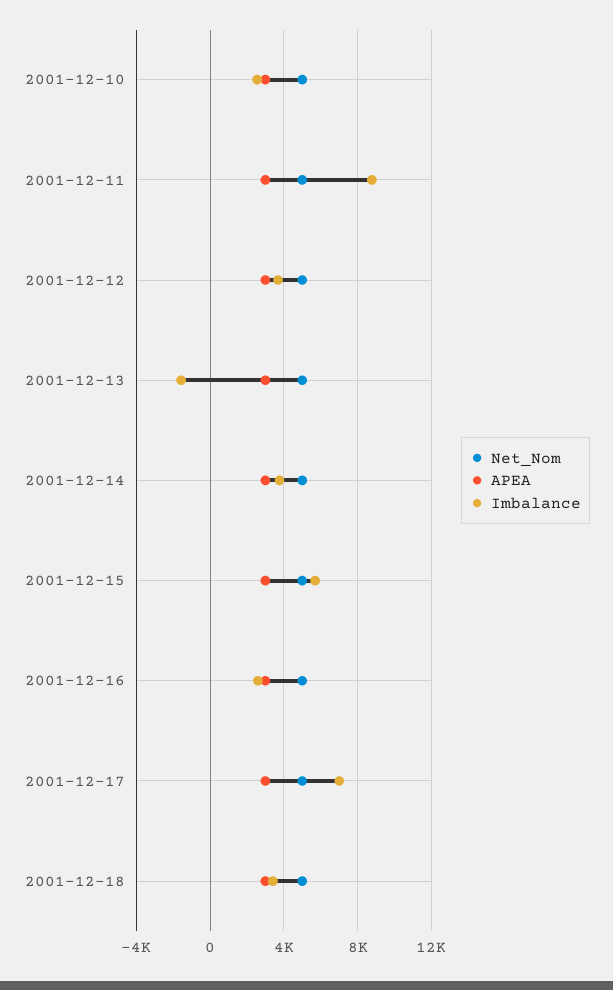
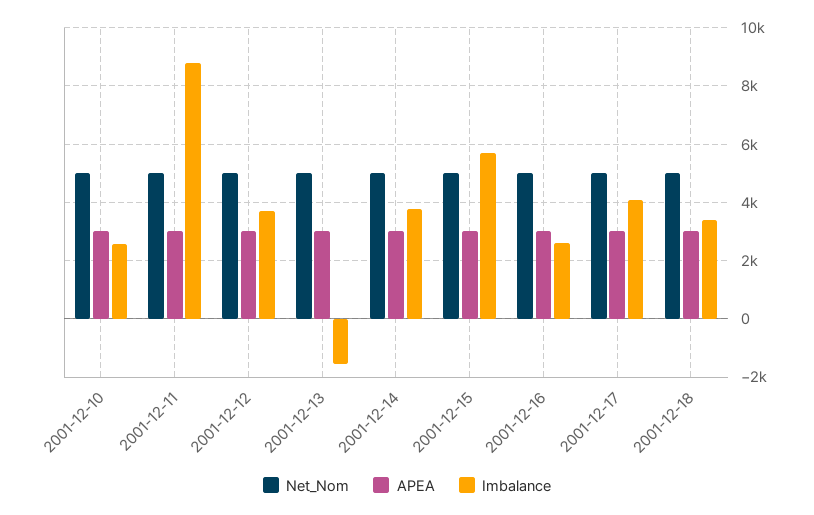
  {
    "Net_Nom": {
      "2001-12-10": 5000,
      "2001-12-11": 5000,
      "2001-12-12": 5000,
      "2001-12-13": 5000,
      "2001-12-14": 5000,
      "2001-12-15": 5000,
      "2001-12-16": 5000,
      "2001-12-17": 5000,
      "2001-12-18": 5000
    },
    "APEA": {
      "2001-12-10": 3000,
      "2001-12-11": 3000,
      "2001-12-12": 3000,
      "2001-12-13": 3000,
      "2001-12-14": 3000,
      "2001-12-15": 3000,
      "2001-12-16": 3000,
      "2001-12-17": 3000,
      "2001-12-18": 3000
    },
    "Imbalance": {
      "2001-12-10": 2500,
      "2001-12-11": 8750,
      "2001-12-12": 3750,
      "2001-12-13": -1500,
      "2001-12-14": 3750,
      "2001-12-15": 5750,
      "2001-12-16": 2500,
-     "2001-12-17": 7000,
+     "2001-12-17": 4000,
      "2001-12-18": 3500
    }
  }

